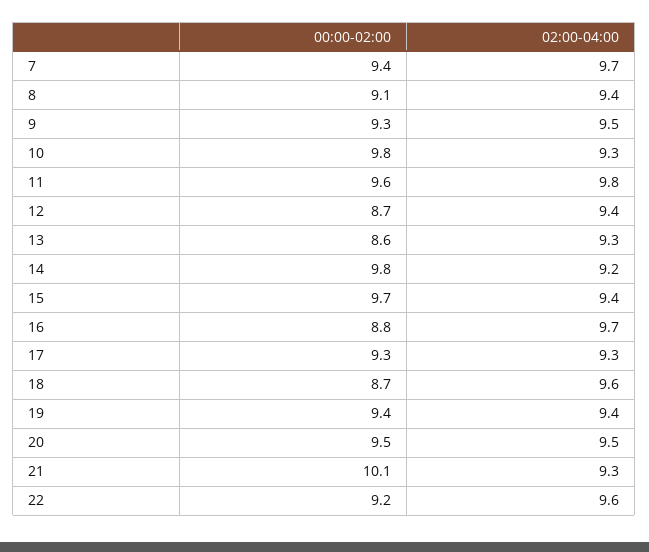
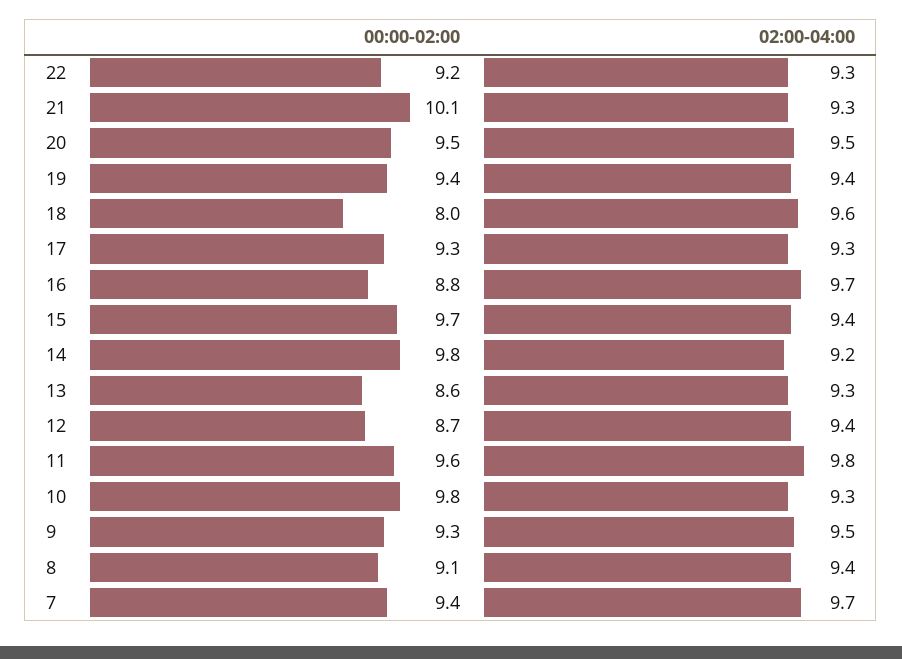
  {
    "00:00-02:00": {
      "7": 9.4,
      "8": 9.1,
      "9": 9.3,
      "10": 9.8,
      "11": 9.6,
      "12": 8.7,
      "13": 8.6,
      "14": 9.8,
      "15": 9.7,
      "16": 8.8,
      "17": 9.3,
-     "18": 8.7,
+     "18": 8,
      "19": 9.4,
      "20": 9.5,
      "21": 10.1,
      "22": 9.2
    },
    "02:00-04:00": {
      "7": 9.7,
      "8": 9.4,
      "9": 9.5,
      "10": 9.3,
      "11": 9.8,
      "12": 9.4,
      "13": 9.3,
      "14": 9.2,
      "15": 9.4,
      "16": 9.7,
      "17": 9.3,
      "18": 9.6,
      "19": 9.4,
      "20": 9.5,
      "21": 9.3,
-     "22": 9.6
+     "22": 9.3
    }
  }

